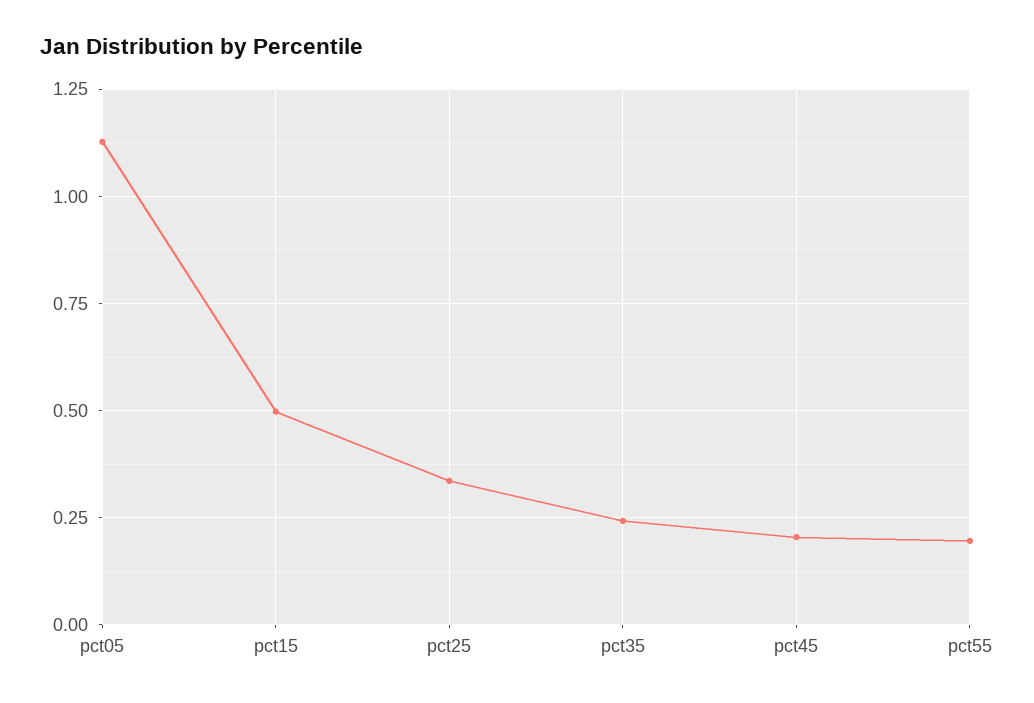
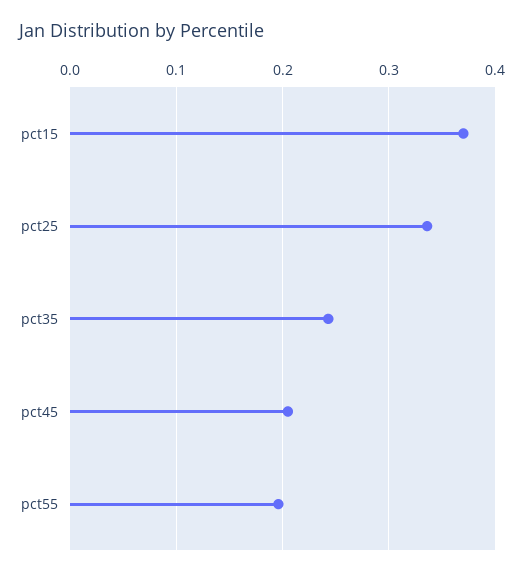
  {
-   "pct05": 1.125,
-   "pct15": 0.5,
+   "pct15": 0.37,
    "pct25": 0.34,
    "pct35": 0.24,
    "pct45": 0.21,
    "pct55": 0.2
  }

